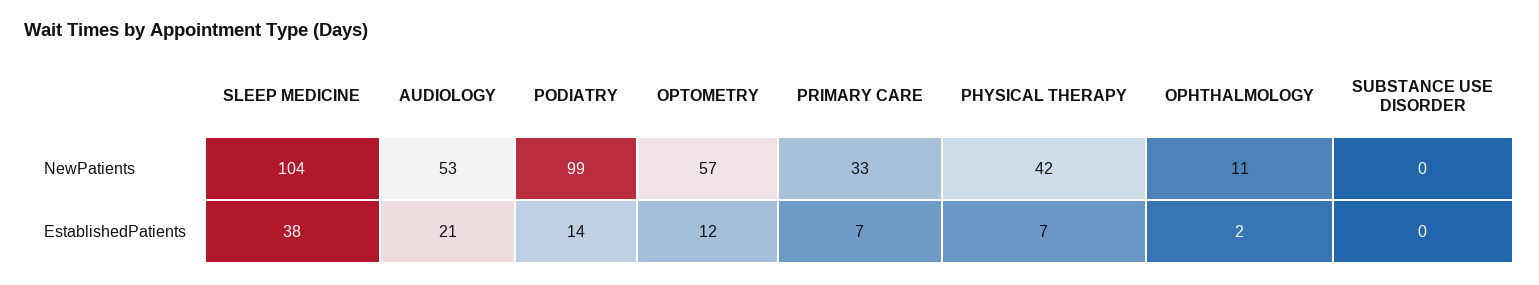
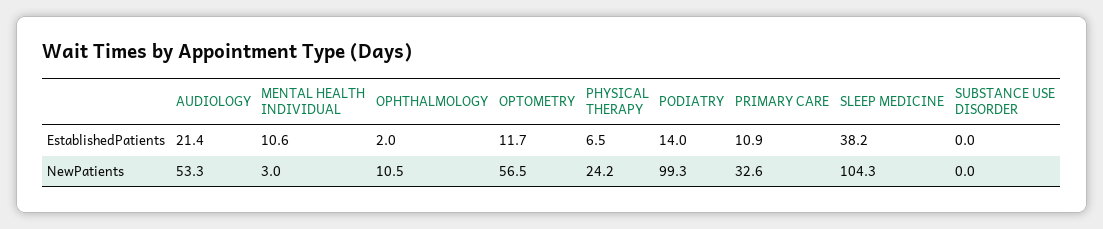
  {
    "SLEEP MEDICINE": {
      "NewPatients": 104.3,
      "EstablishedPatients": 38.2
    },
    "AUDIOLOGY": {
      "NewPatients": 53.3,
      "EstablishedPatients": 21.4
    },
    "PODIATRY": {
      "NewPatients": 99.3,
      "EstablishedPatients": 14
    },
    "OPTOMETRY": {
      "NewPatients": 56.5,
      "EstablishedPatients": 11.7
    },
    "PRIMARY CARE": {
      "NewPatients": 32.6,
-     "EstablishedPatients": 7
+     "EstablishedPatients": 10.9
    },
    "PHYSICAL THERAPY": {
-     "NewPatients": 42,
+     "NewPatients": 24.2,
      "EstablishedPatients": 6.5
    },
    "OPHTHALMOLOGY": {
      "NewPatients": 10.5,
      "EstablishedPatients": 2
    },
    "SUBSTANCE USE DISORDER": {
      "NewPatients": 0,
      "EstablishedPatients": 0
-   }
+   },
+   "MENTAL HEALTH INDIVIDUAL": {
+     "EstablishedPatients": 10.6,
+     "NewPatients": 3
+   }
  }

